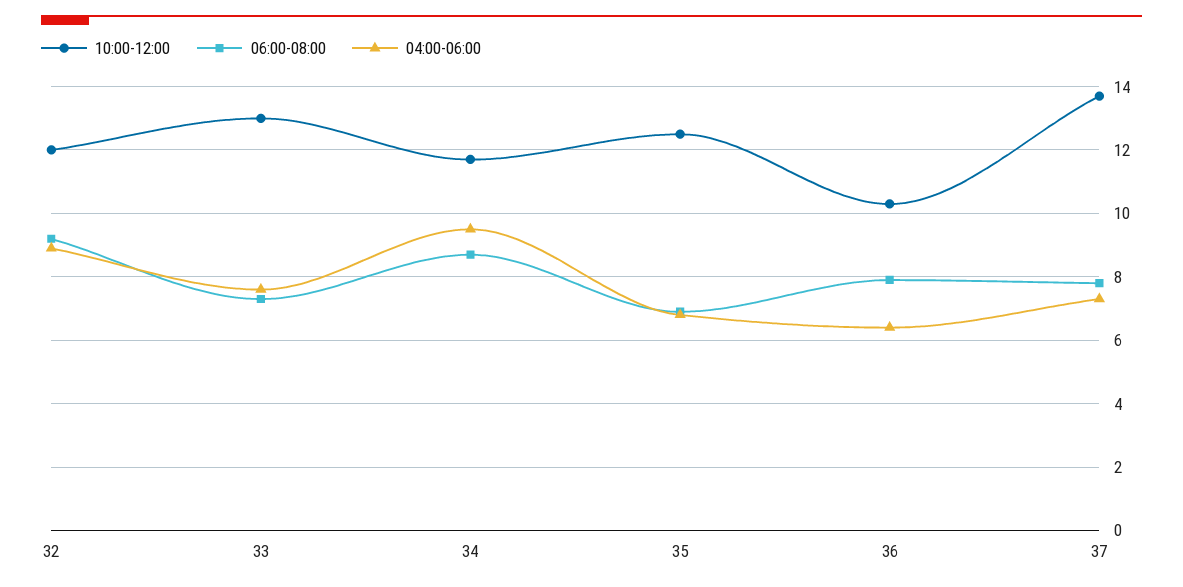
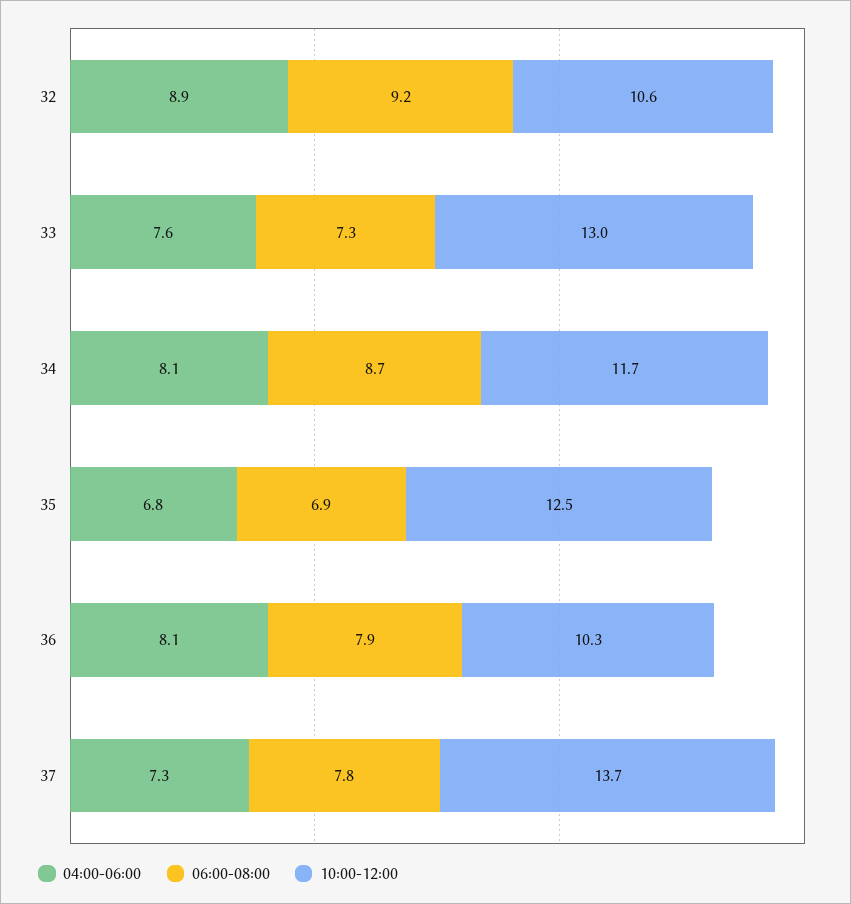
  {
    "10:00-12:00": {
-     "32": 12,
+     "32": 10.6,
      "33": 13,
      "34": 11.7,
      "35": 12.5,
      "36": 10.3,
      "37": 13.7
    },
    "06:00-08:00": {
      "32": 9.2,
      "33": 7.3,
      "34": 8.7,
      "35": 6.9,
      "36": 7.9,
      "37": 7.8
    },
    "04:00-06:00": {
      "32": 8.9,
      "33": 7.6,
-     "34": 9.5,
+     "34": 8.1,
      "35": 6.8,
-     "36": 6.5,
+     "36": 8.1,
      "37": 7.3
    }
  }

